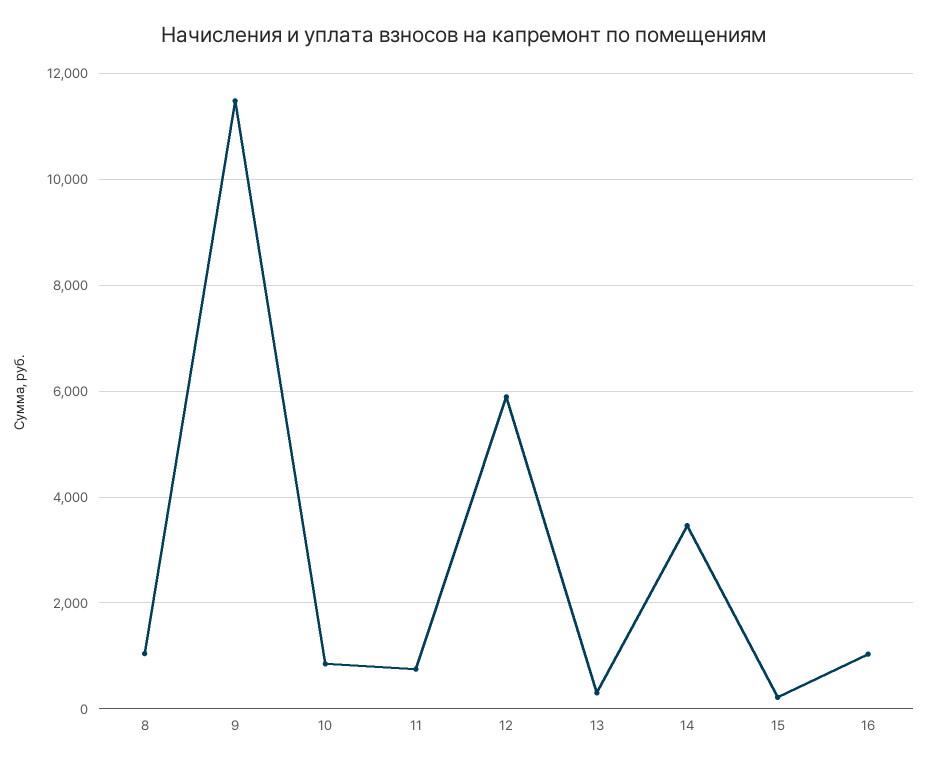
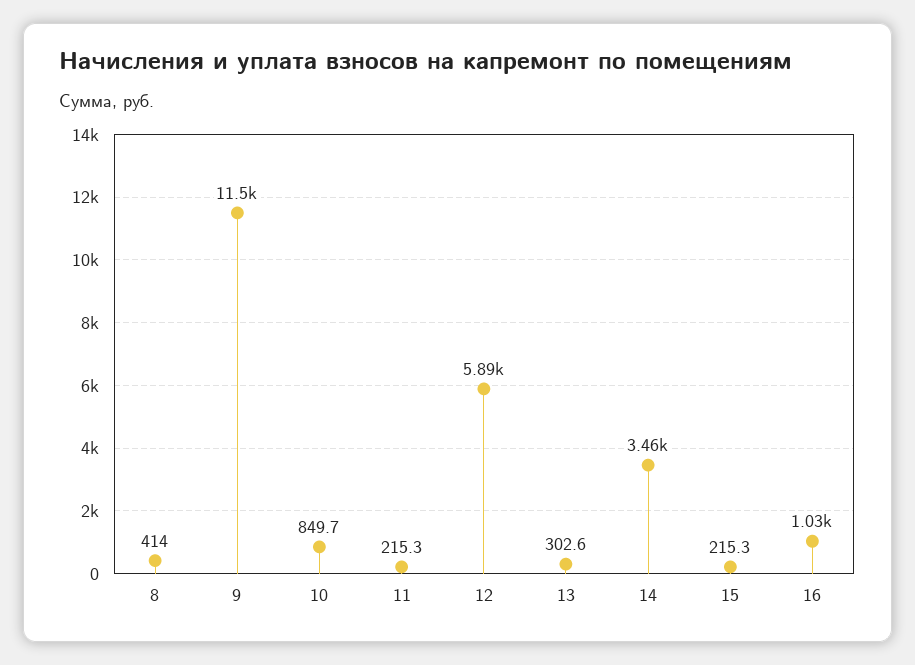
  {
-   "8": 1000,
+   "8": 414,
    "9": 11500,
    "10": 849.7,
-   "11": 800,
+   "11": 215.3,
    "12": 5890,
    "13": 302.6,
    "14": 3460,
    "15": 215.3,
    "16": 1030
  }

